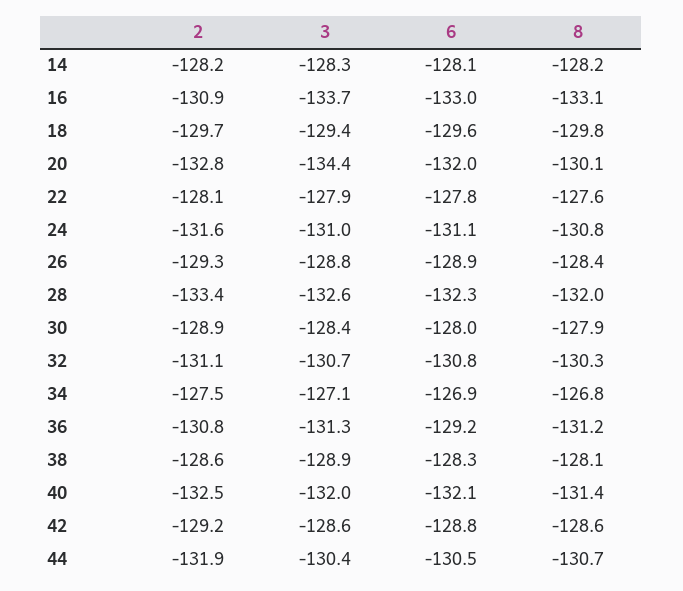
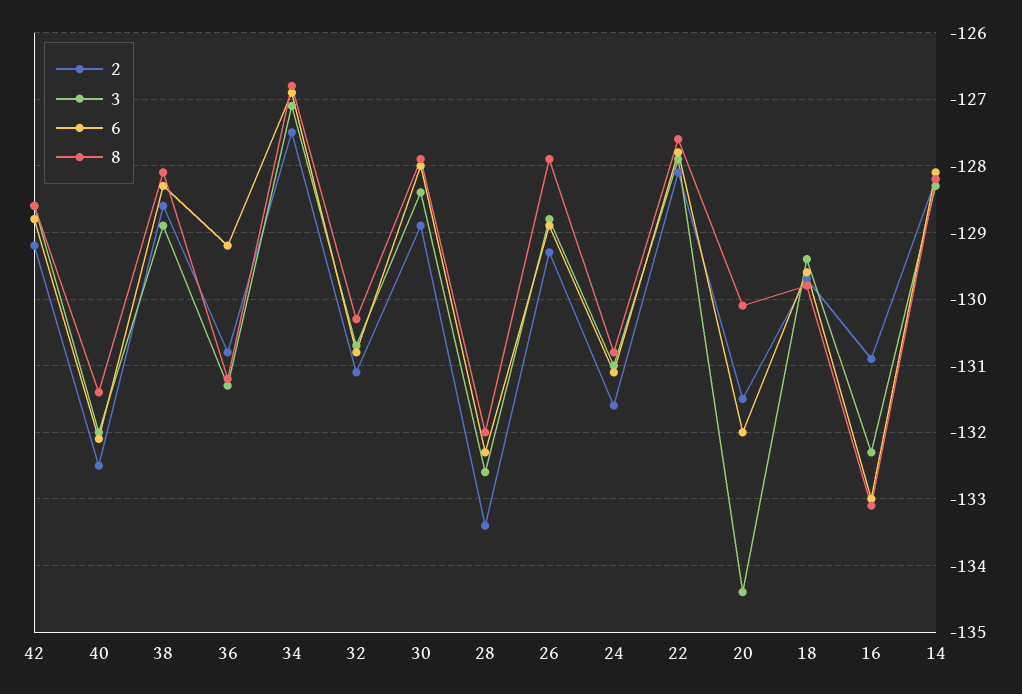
  {
    "2": {
      "14": -128.2,
      "16": -130.9,
      "18": -129.7,
-     "20": -132.8,
+     "20": -131.5,
      "22": -128.1,
      "24": -131.6,
      "26": -129.3,
      "28": -133.4,
      "30": -128.9,
      "32": -131.1,
      "34": -127.5,
      "36": -130.8,
      "38": -128.6,
      "40": -132.5,
-     "42": -129.2,
+     "42": -129.2
-     "44": -131.9
    },
    "3": {
      "14": -128.3,
-     "16": -133.7,
+     "16": -132.3,
      "18": -129.4,
      "20": -134.4,
      "22": -127.9,
      "24": -131,
      "26": -128.8,
      "28": -132.6,
      "30": -128.4,
      "32": -130.7,
      "34": -127.1,
      "36": -131.3,
      "38": -128.9,
      "40": -132,
-     "42": -128.6,
+     "42": -128.6
-     "44": -130.4
    },
    "6": {
      "14": -128.1,
      "16": -133,
      "18": -129.6,
      "20": -132,
      "22": -127.8,
      "24": -131.1,
      "26": -128.9,
      "28": -132.3,
      "30": -128,
      "32": -130.8,
      "34": -126.9,
      "36": -129.2,
      "38": -128.3,
      "40": -132.1,
-     "42": -128.8,
+     "42": -128.8
-     "44": -130.5
    },
    "8": {
      "14": -128.2,
      "16": -133.1,
      "18": -129.8,
      "20": -130.1,
      "22": -127.6,
      "24": -130.8,
-     "26": -128.4,
+     "26": -127.9,
      "28": -132,
      "30": -127.9,
      "32": -130.3,
      "34": -126.8,
      "36": -131.2,
      "38": -128.1,
      "40": -131.4,
-     "42": -128.6,
+     "42": -128.6
-     "44": -130.7
    }
  }

